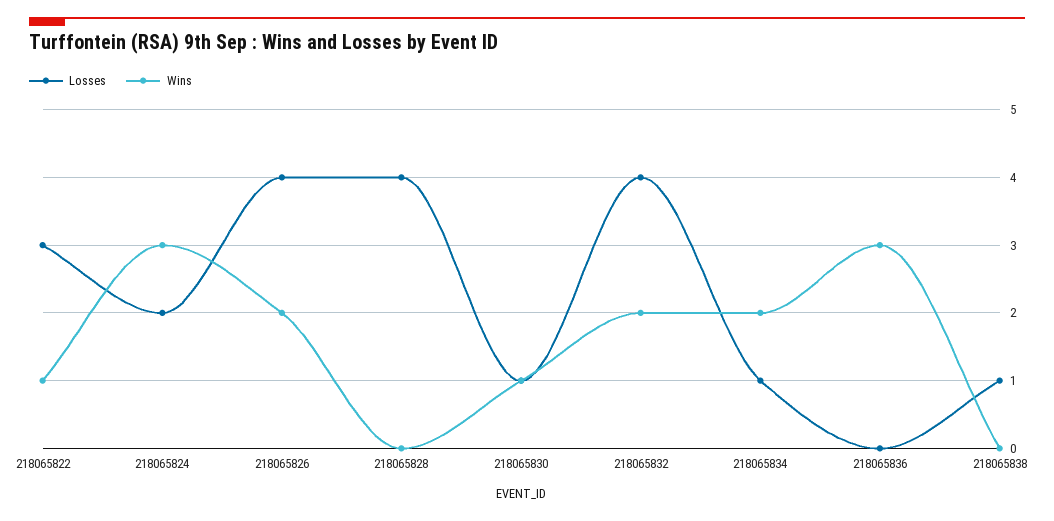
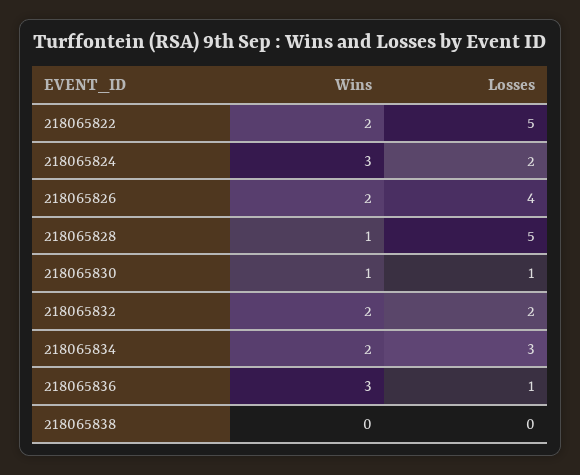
  {
    "Losses": {
-     "218065822": 3,
+     "218065822": 5,
      "218065824": 2,
      "218065826": 4,
-     "218065828": 4,
+     "218065828": 5,
      "218065830": 1,
-     "218065832": 4,
+     "218065832": 2,
-     "218065834": 1,
+     "218065834": 3,
-     "218065836": 0,
+     "218065836": 1,
-     "218065838": 1
+     "218065838": 0
    },
    "Wins": {
-     "218065822": 1,
+     "218065822": 2,
      "218065824": 3,
      "218065826": 2,
-     "218065828": 0,
+     "218065828": 1,
      "218065830": 1,
      "218065832": 2,
      "218065834": 2,
      "218065836": 3,
      "218065838": 0
    }
  }

